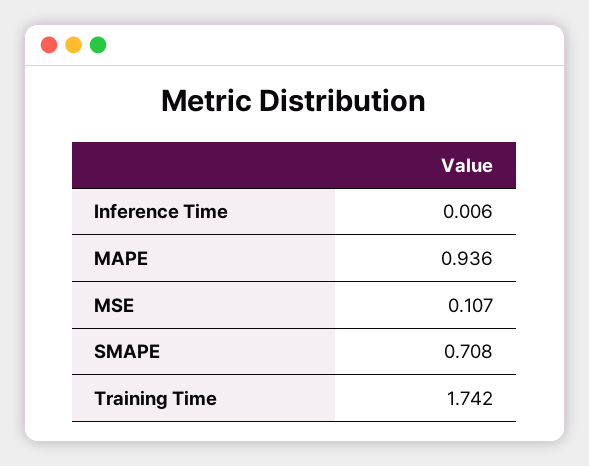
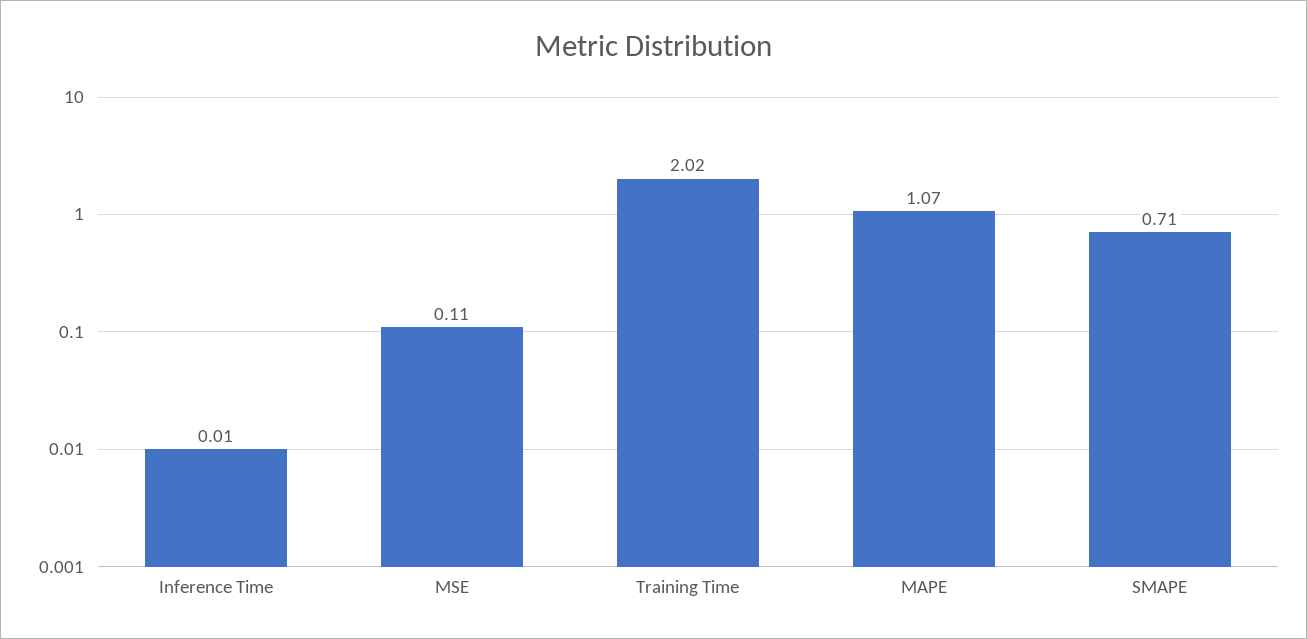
  {
    "Inference Time": 0.006,
-   "MAPE": 0.936,
+   "MAPE": 1.07,
    "MSE": 0.107,
    "SMAPE": 0.708,
-   "Training Time": 1.742
+   "Training Time": 2.02
  }

